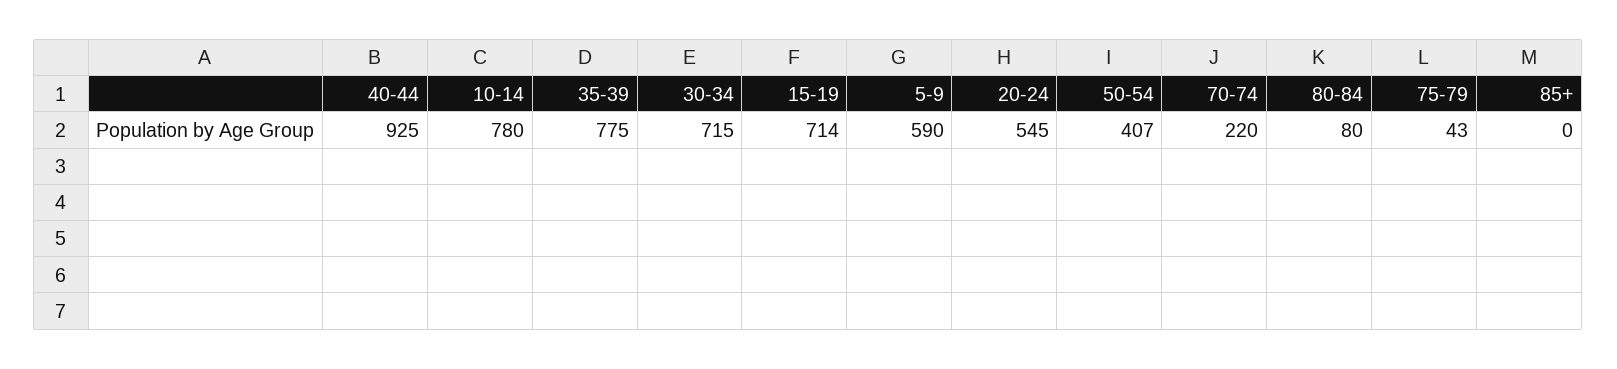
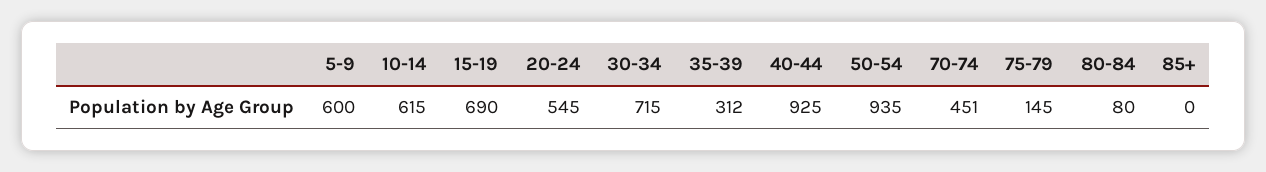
  {
    "40-44": 925,
-   "10-14": 780,
+   "10-14": 615,
-   "35-39": 775,
+   "35-39": 312,
    "30-34": 715,
-   "15-19": 714,
+   "15-19": 690,
-   "5-9": 590,
+   "5-9": 600,
    "20-24": 545,
-   "50-54": 407,
+   "50-54": 935,
-   "70-74": 220,
+   "70-74": 451,
    "80-84": 80,
-   "75-79": 43,
+   "75-79": 145,
    "85+": 0
  }

